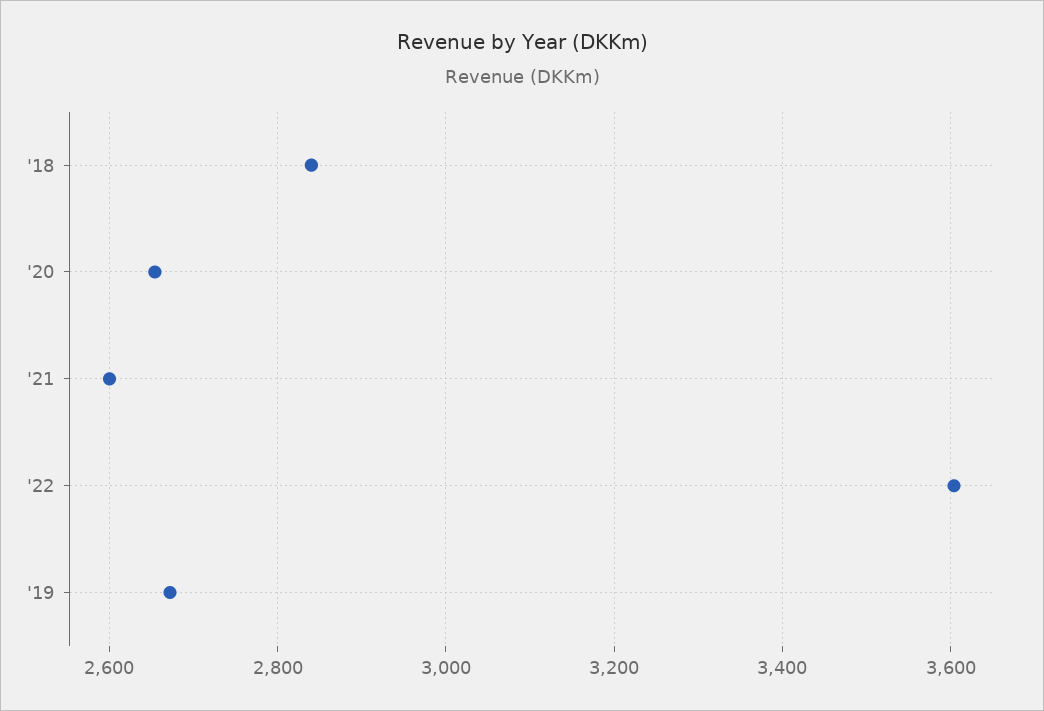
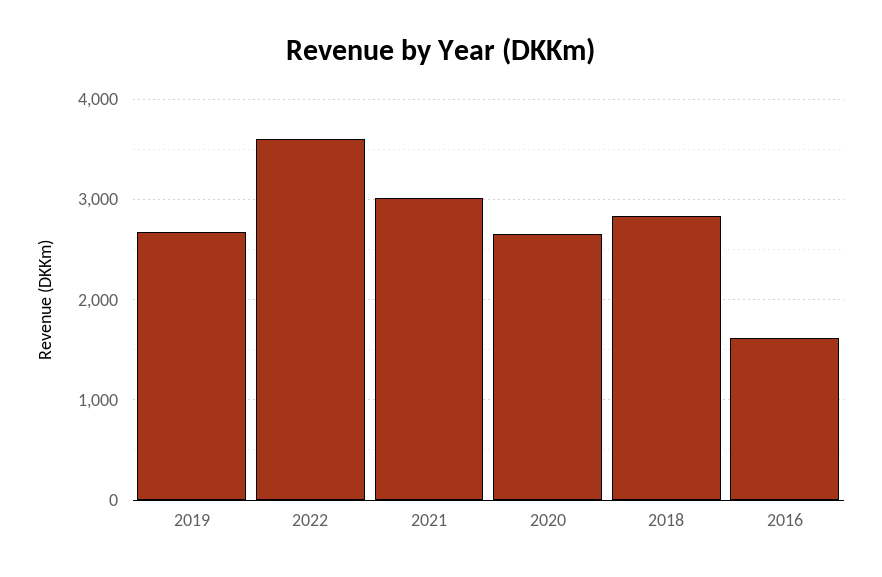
  {
    "'18": 2840,
    "'20": 2660,
-   "'21": 2600,
+   "'21": 3000,
    "'22": 3600,
-   "'19": 2680
+   "'19": 2680,
+   "2016": 1600
  }

